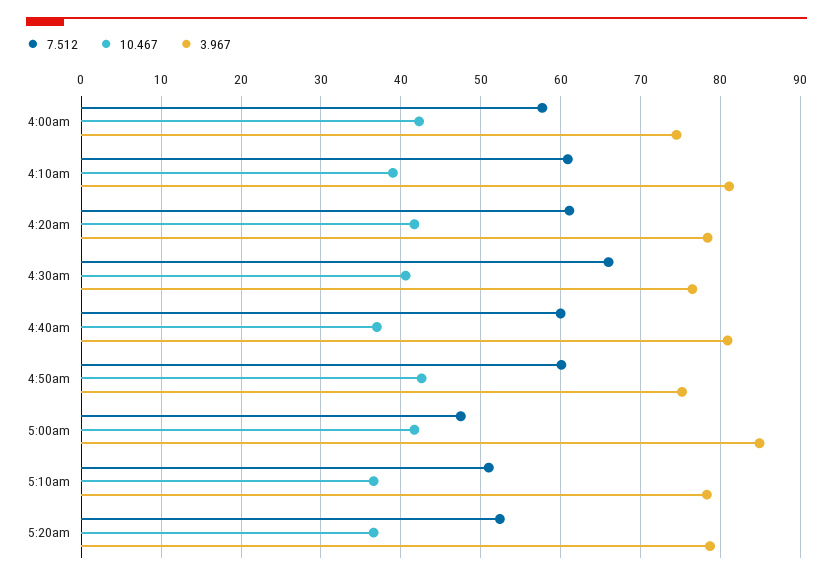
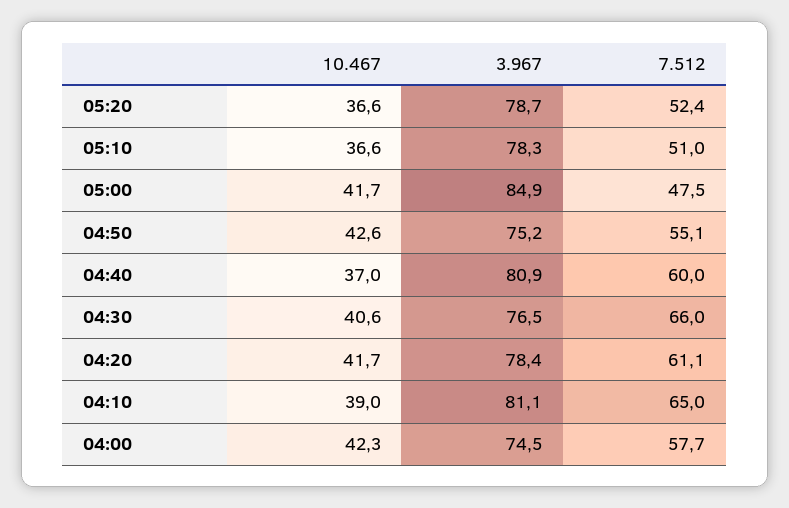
  {
    "7.512": {
      "4:00am": 57.7,
-     "4:10am": 61,
+     "4:10am": 65,
      "4:20am": 61.1,
      "4:30am": 66,
      "4:40am": 60,
-     "4:50am": 60,
+     "4:50am": 55.1,
      "5:00am": 47.5,
      "5:10am": 51,
      "5:20am": 52.4
    },
    "10.467": {
      "4:00am": 42.3,
      "4:10am": 39,
      "4:20am": 41.7,
      "4:30am": 40.6,
      "4:40am": 37,
      "4:50am": 42.6,
      "5:00am": 41.7,
      "5:10am": 36.6,
      "5:20am": 36.6
    },
    "3.967": {
      "4:00am": 74.5,
      "4:10am": 81.1,
      "4:20am": 78.4,
      "4:30am": 76.5,
      "4:40am": 80.9,
      "4:50am": 75.2,
      "5:00am": 84.9,
      "5:10am": 78.3,
      "5:20am": 78.7
    }
  }

